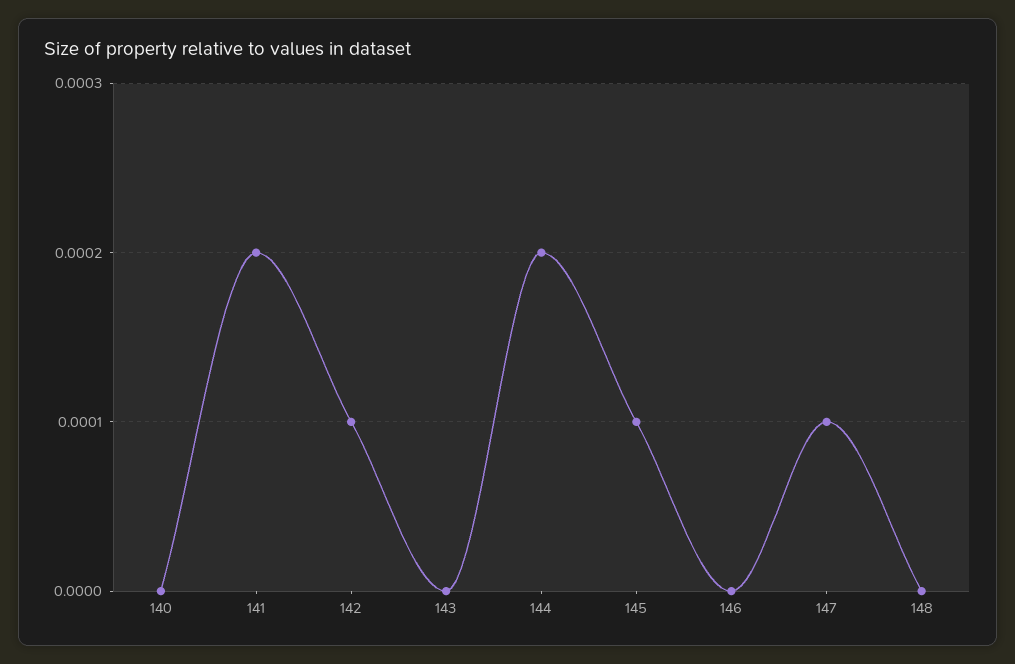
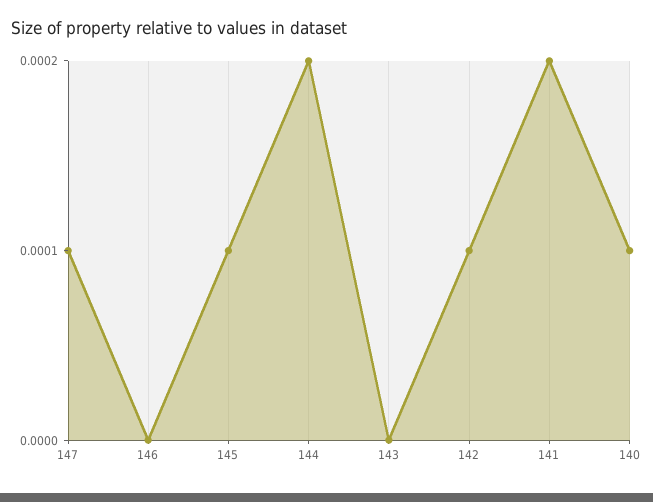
  {
-   "140": 0,
+   "140": 0.0001,
    "141": 0.0002,
    "142": 0.0001,
    "143": 0,
    "144": 0.0002,
    "145": 0.0001,
    "146": 0,
-   "147": 0.0001,
+   "147": 0.0001
-   "148": 0
  }

